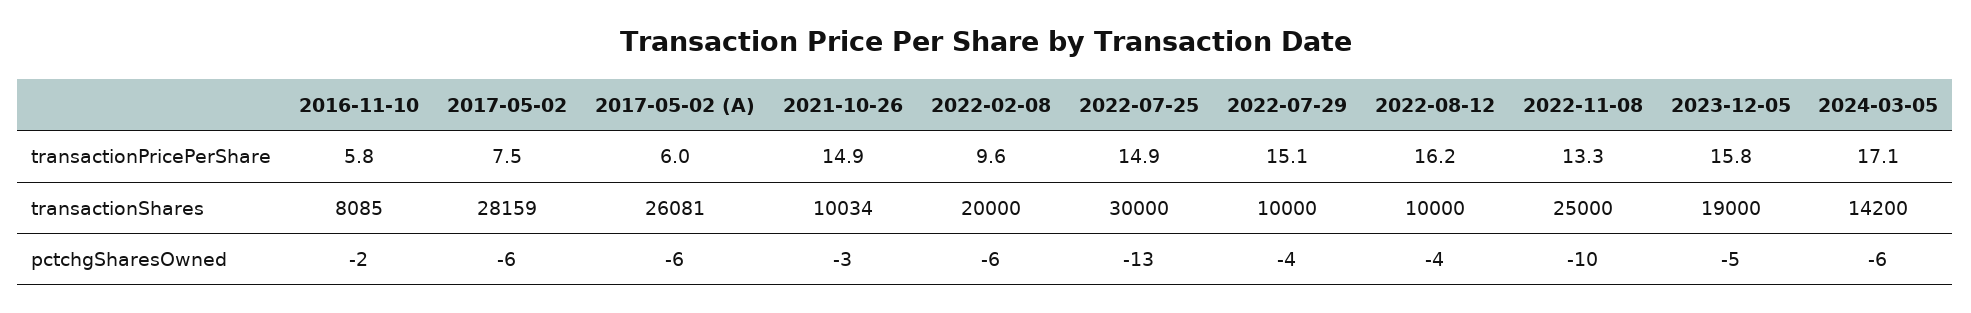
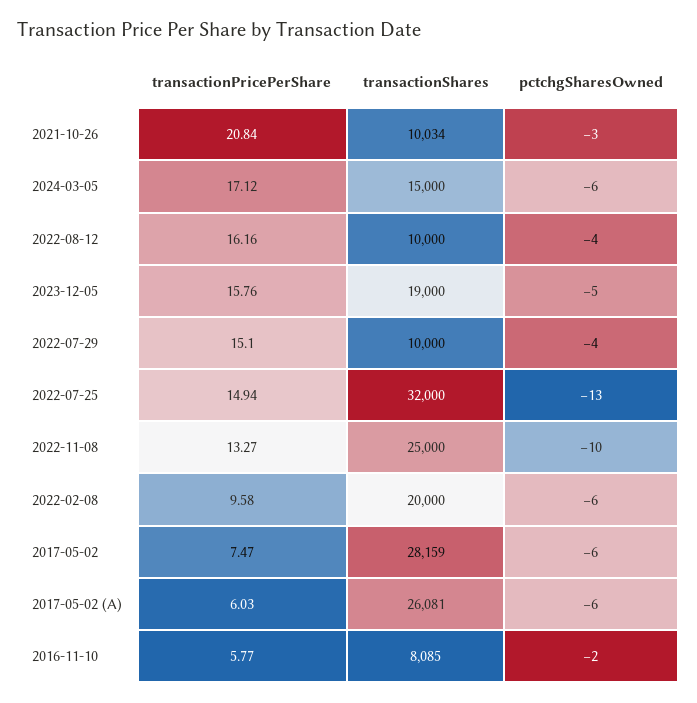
  {
    "2016-11-10": {
      "transactionPricePerShare": 5.77,
      "transactionShares": 8085,
      "pctchgSharesOwned": -2
    },
    "2017-05-02": {
      "transactionPricePerShare": 7.47,
      "transactionShares": 28159,
      "pctchgSharesOwned": -6
    },
    "2017-05-02 (A)": {
      "transactionPricePerShare": 6.03,
      "transactionShares": 26081,
      "pctchgSharesOwned": -6
    },
    "2021-10-26": {
-     "transactionPricePerShare": 14.9,
+     "transactionPricePerShare": 20.84,
      "transactionShares": 10034,
      "pctchgSharesOwned": -3
    },
    "2022-02-08": {
      "transactionPricePerShare": 9.58,
      "transactionShares": 20000,
      "pctchgSharesOwned": -6
    },
    "2022-07-25": {
      "transactionPricePerShare": 14.94,
-     "transactionShares": 30000,
+     "transactionShares": 32000,
      "pctchgSharesOwned": -13
    },
    "2022-07-29": {
      "transactionPricePerShare": 15.1,
      "transactionShares": 10000,
      "pctchgSharesOwned": -4
    },
    "2022-08-12": {
      "transactionPricePerShare": 16.16,
      "transactionShares": 10000,
      "pctchgSharesOwned": -4
    },
    "2022-11-08": {
      "transactionPricePerShare": 13.27,
      "transactionShares": 25000,
      "pctchgSharesOwned": -10
    },
    "2023-12-05": {
      "transactionPricePerShare": 15.76,
      "transactionShares": 19000,
      "pctchgSharesOwned": -5
    },
    "2024-03-05": {
      "transactionPricePerShare": 17.12,
-     "transactionShares": 14200,
+     "transactionShares": 15000,
      "pctchgSharesOwned": -6
    }
  }

